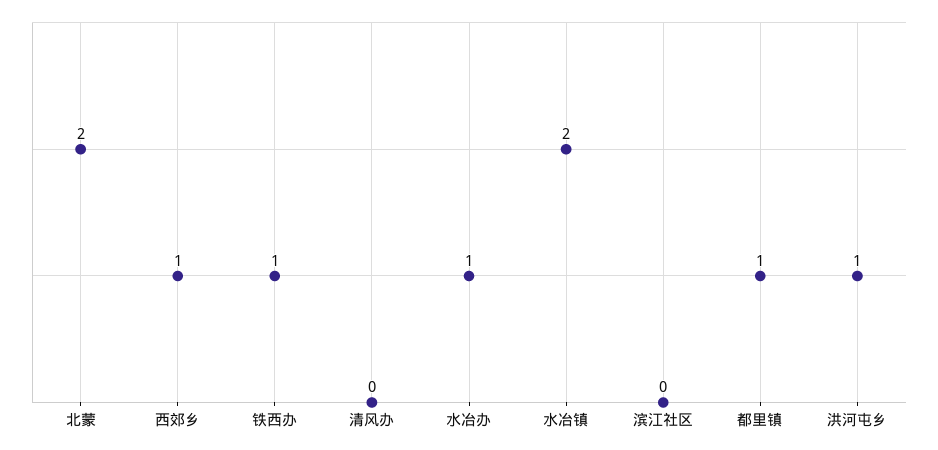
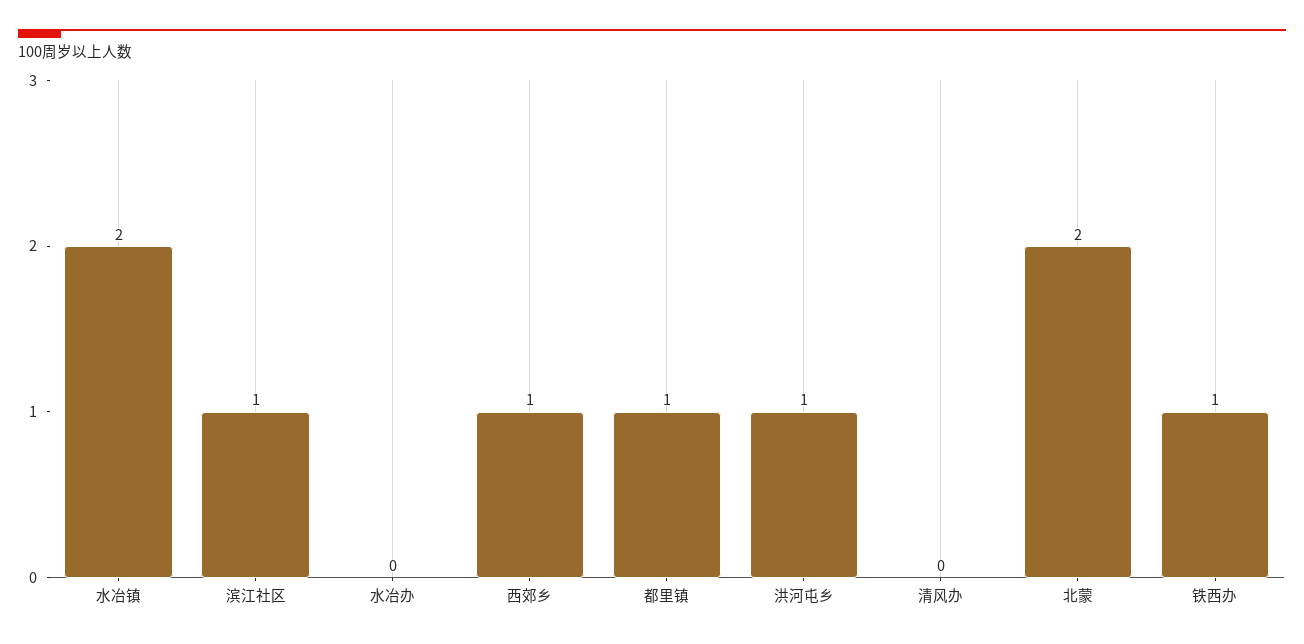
  {
    "北蒙": 2,
    "西郊乡": 1,
    "铁西办": 1,
    "清风办": 0,
-   "水冶办": 1,
+   "水冶办": 0,
    "水冶镇": 2,
-   "滨江社区": 0,
+   "滨江社区": 1,
    "都里镇": 1,
    "洪河屯乡": 1
  }

